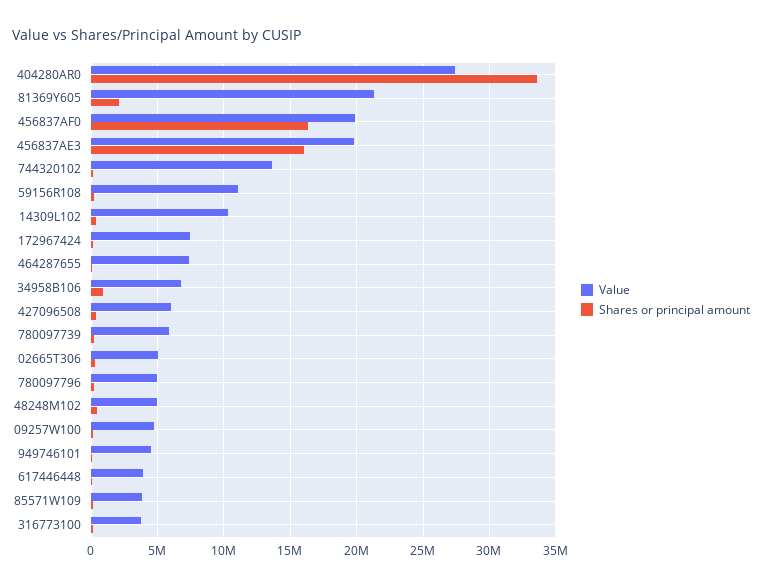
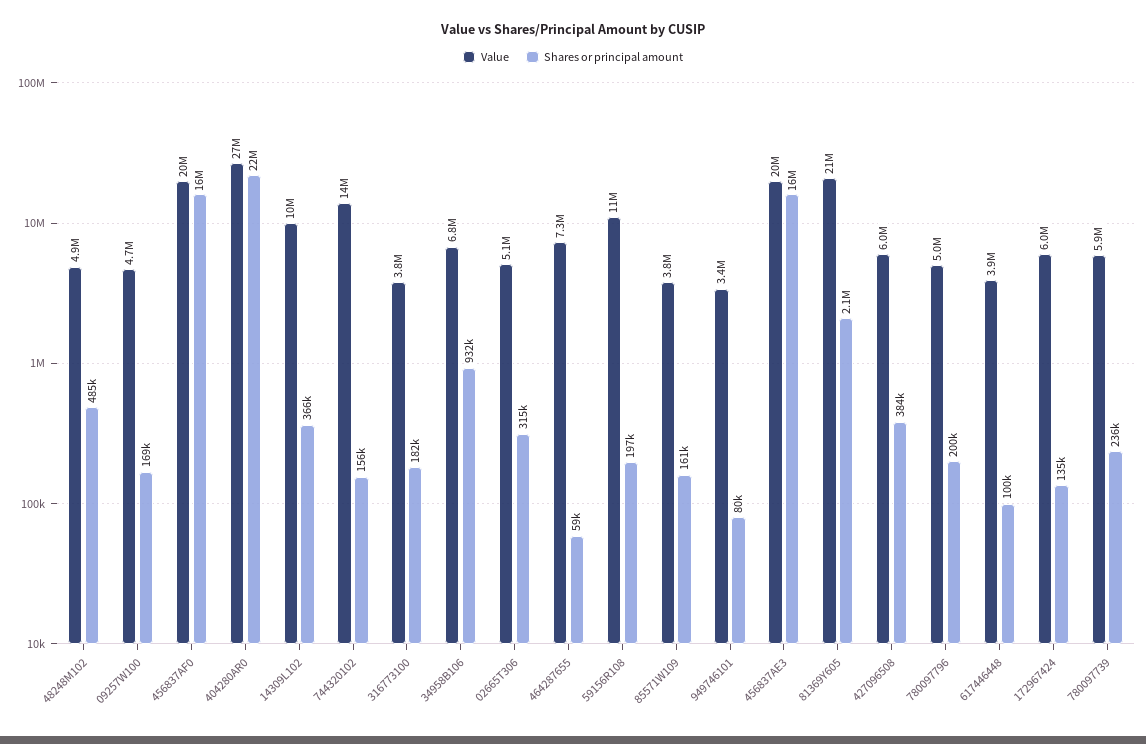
  {
    "Value": {
      "404280AR0": 27000000,
      "81369Y605": 21000000,
      "456837AF0": 20000000,
      "456837AE3": 20000000,
      "744320102": 14000000,
      "59156R108": 11000000,
      "14309L102": 10000000,
-     "172967424": 7500000,
+     "172967424": 6000000,
      "464287655": 7300000,
      "34958B106": 6800000,
      "427096508": 6000000,
      "780097739": 5900000,
      "02665T306": 5100000,
      "780097796": 5000000,
      "48248M102": 4900000,
      "09257W100": 4700000,
-     "949746101": 4500000,
+     "949746101": 3400000,
      "617446448": 3900000,
      "85571W109": 3800000,
      "316773100": 3800000
    },
    "Shares or principal amount": {
-     "404280AR0": 33500000,
+     "404280AR0": 22000000,
      "81369Y605": 2100000,
      "456837AF0": 16000000,
      "456837AE3": 16000000,
      "744320102": 156000,
      "59156R108": 197000,
      "14309L102": 366000,
      "172967424": 135000,
      "464287655": 59000,
      "34958B106": 932000,
      "427096508": 384000,
      "780097739": 236000,
      "02665T306": 315000,
      "780097796": 200000,
      "48248M102": 485000,
      "09257W100": 169000,
      "949746101": 80000,
      "617446448": 100000,
      "85571W109": 161000,
      "316773100": 182000
    }
  }

